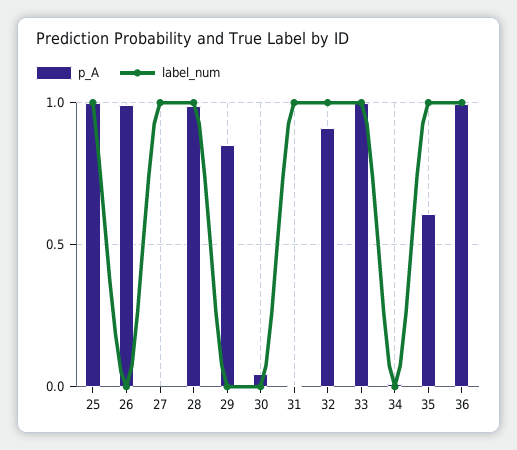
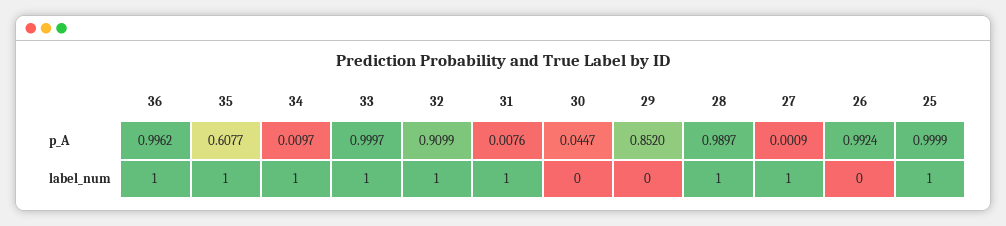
  {
    "p_A": {
      "25": 0.9999,
      "26": 0.9924,
      "27": 0.0009,
      "28": 0.9897,
      "29": 0.852,
      "30": 0.0447,
      "31": 0.0076,
      "32": 0.9099,
      "33": 0.9997,
      "34": 0.0097,
      "35": 0.6077,
      "36": 0.9962
    },
    "label_num": {
      "25": 1,
      "26": 0,
      "27": 1,
      "28": 1,
      "29": 0,
      "30": 0,
      "31": 1,
      "32": 1,
      "33": 1,
-     "34": 0,
+     "34": 1,
      "35": 1,
      "36": 1
    }
  }

